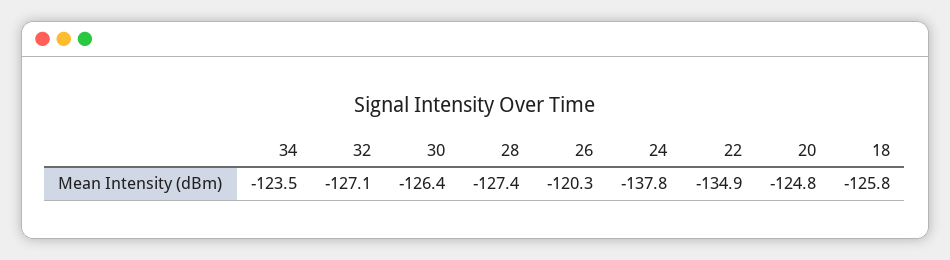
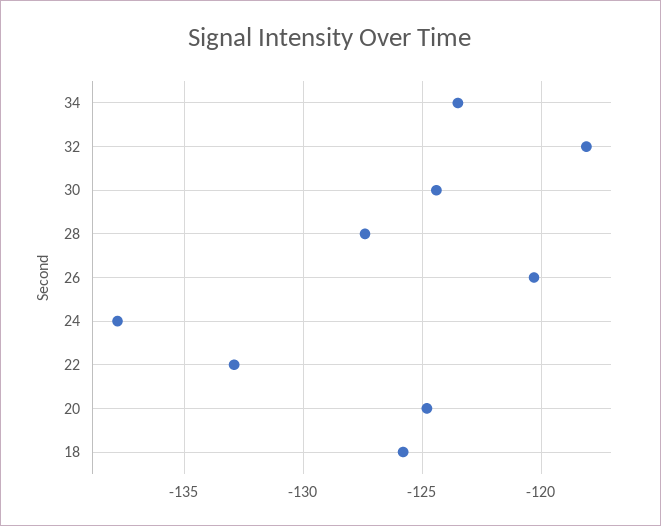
  {
    "34": -123.5,
-   "32": -127.1,
+   "32": -118,
-   "30": -126.4,
+   "30": -124.5,
    "28": -127.4,
    "26": -120.3,
    "24": -137.8,
-   "22": -134.9,
+   "22": -133,
    "20": -124.8,
    "18": -125.8
  }

